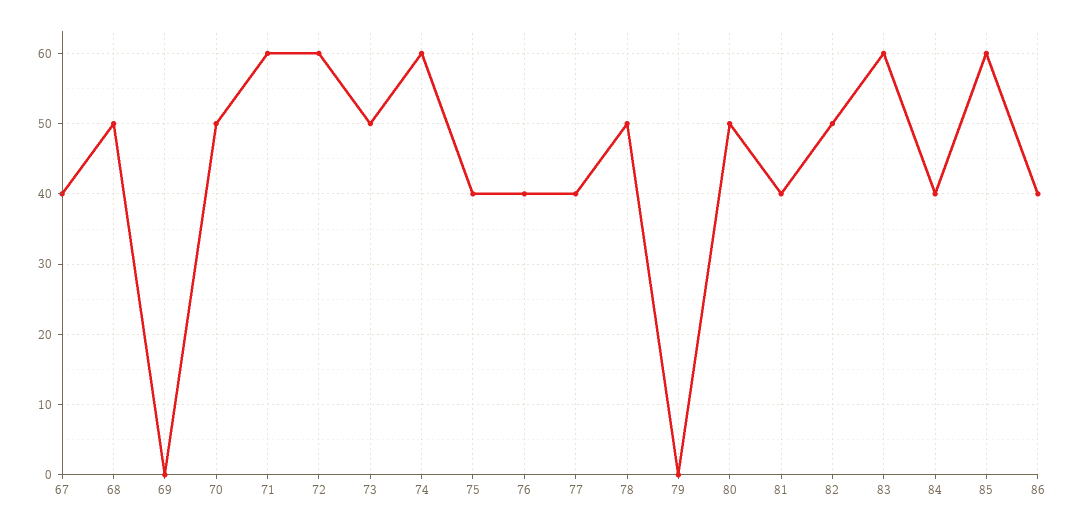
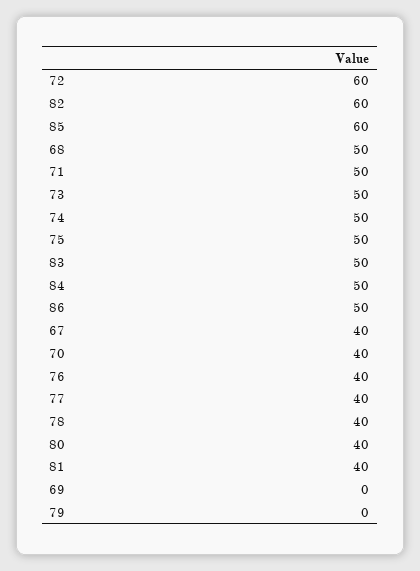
  {
    "67": 40,
    "68": 50,
    "69": 0,
-   "70": 50,
+   "70": 40,
-   "71": 60,
+   "71": 50,
    "72": 60,
    "73": 50,
-   "74": 60,
+   "74": 50,
-   "75": 40,
+   "75": 50,
    "76": 40,
    "77": 40,
-   "78": 50,
+   "78": 40,
    "79": 0,
-   "80": 50,
+   "80": 40,
    "81": 40,
-   "82": 50,
+   "82": 60,
-   "83": 60,
+   "83": 50,
-   "84": 40,
+   "84": 50,
    "85": 60,
-   "86": 40
+   "86": 50
  }

